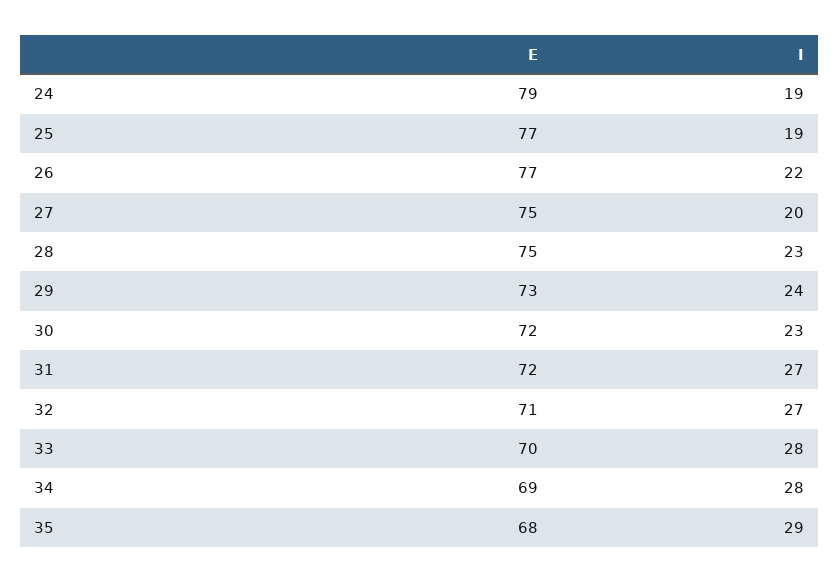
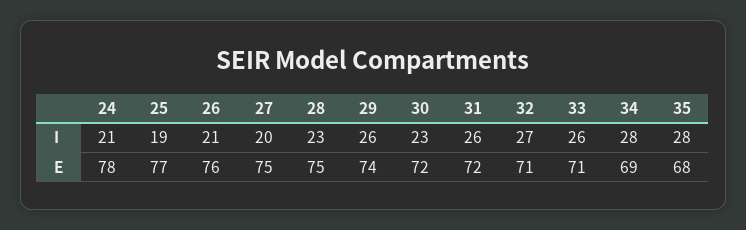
  {
    "E": {
-     "24": 79,
+     "24": 78,
      "25": 77,
-     "26": 77,
+     "26": 76,
      "27": 75,
      "28": 75,
-     "29": 73,
+     "29": 74,
      "30": 72,
      "31": 72,
      "32": 71,
-     "33": 70,
+     "33": 71,
      "34": 69,
      "35": 68
    },
    "I": {
-     "24": 19,
+     "24": 21,
      "25": 19,
-     "26": 22,
+     "26": 21,
      "27": 20,
      "28": 23,
-     "29": 24,
+     "29": 26,
      "30": 23,
-     "31": 27,
+     "31": 26,
      "32": 27,
-     "33": 28,
+     "33": 26,
      "34": 28,
-     "35": 29
+     "35": 28
    }
  }

